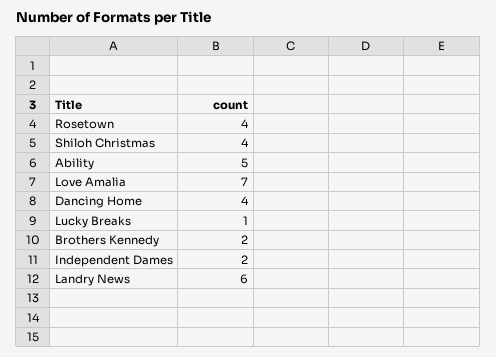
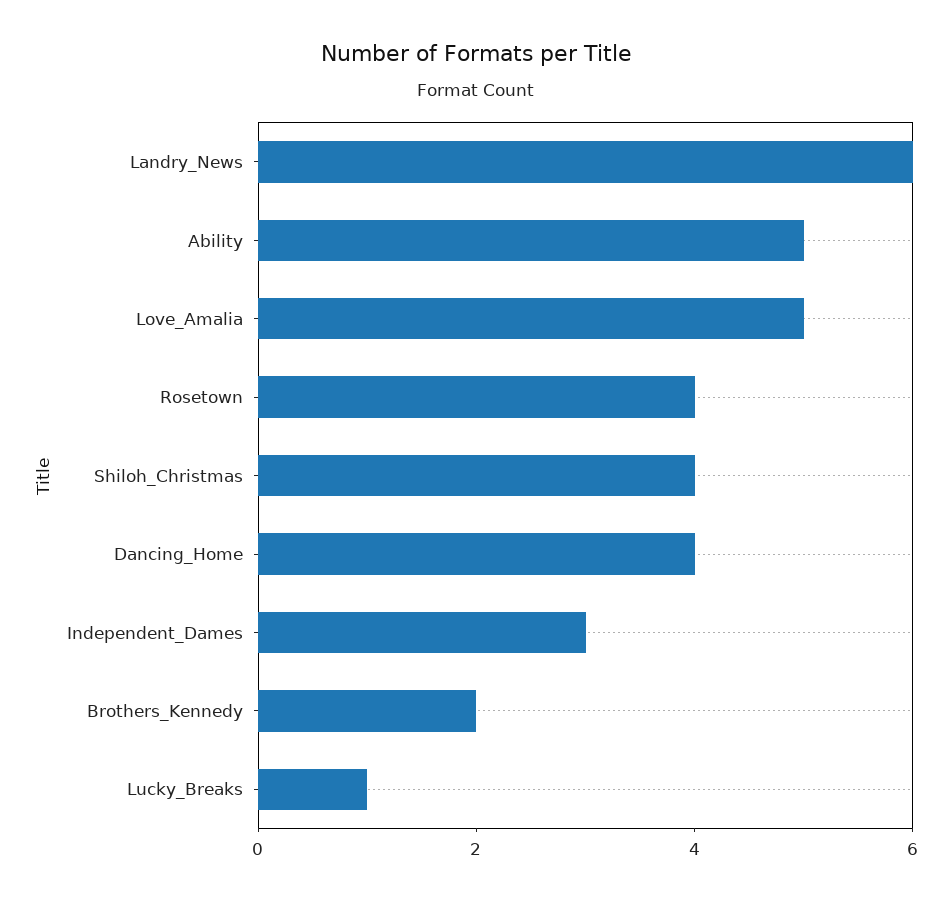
  {
    "Rosetown": 4,
    "Shiloh Christmas": 4,
    "Ability": 5,
-   "Love Amalia": 7,
+   "Love Amalia": 5,
    "Dancing Home": 4,
    "Lucky Breaks": 1,
    "Brothers Kennedy": 2,
-   "Independent Dames": 2,
+   "Independent Dames": 3,
    "Landry News": 6
  }

